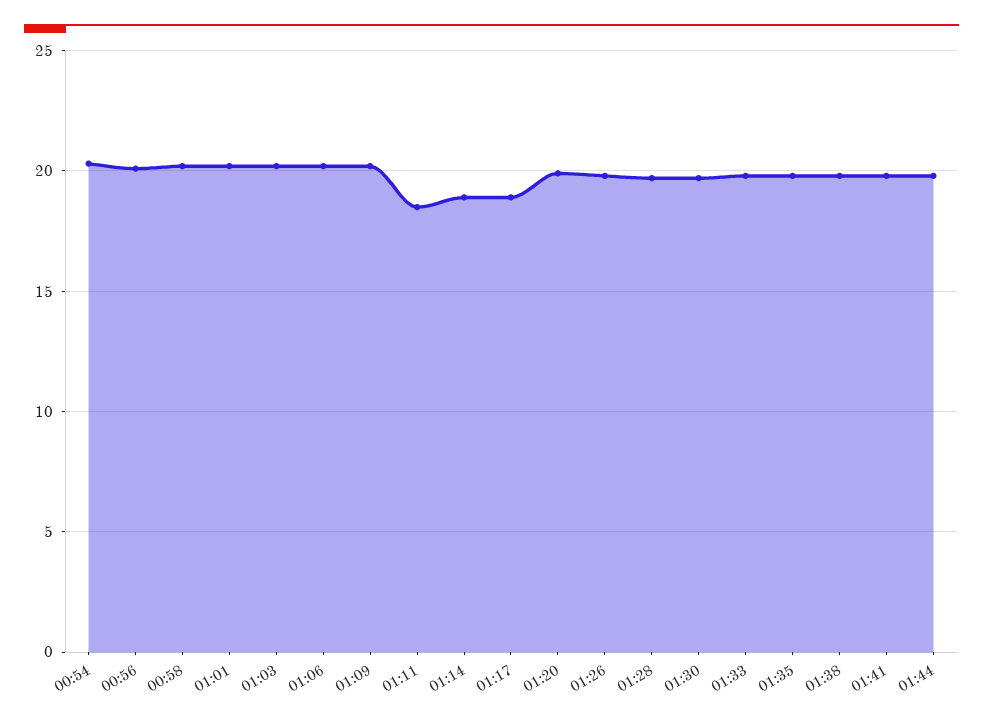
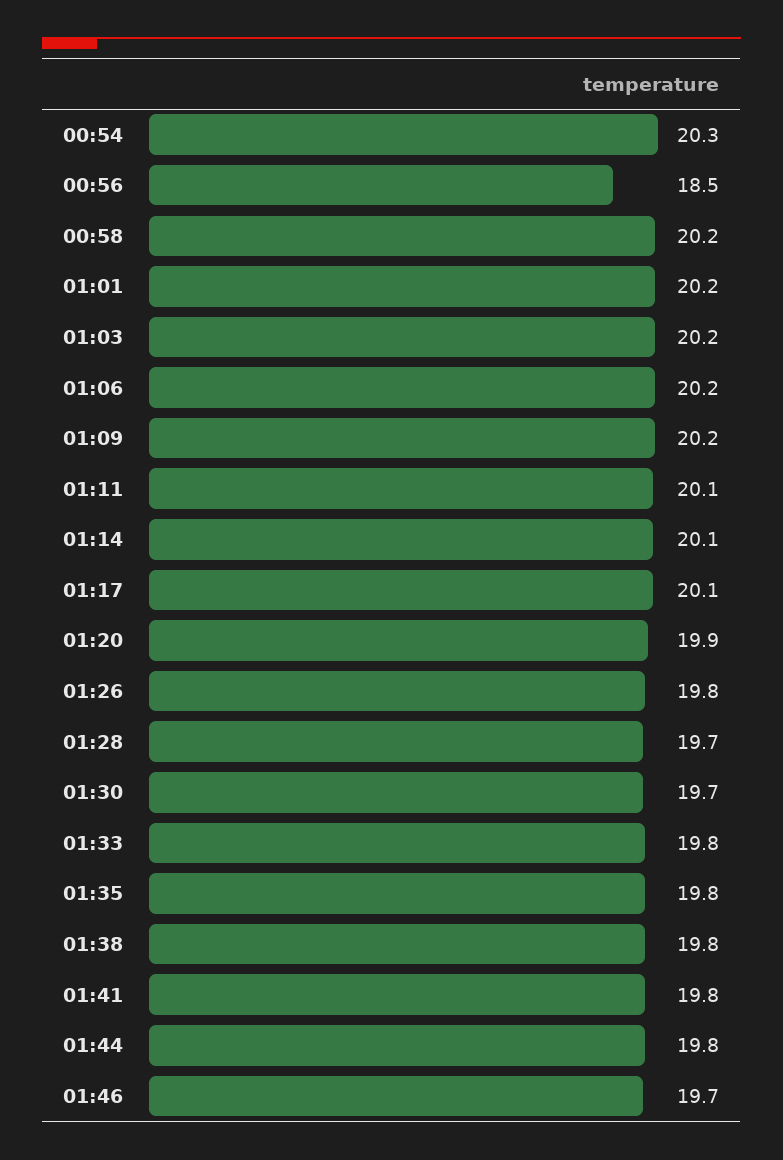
  {
    "00:54": 20.3,
-   "00:56": 20,
+   "00:56": 18.5,
    "00:58": 20.2,
    "01:01": 20.2,
    "01:03": 20.2,
    "01:06": 20.2,
    "01:09": 20.2,
-   "01:11": 18.5,
+   "01:11": 20.1,
-   "01:14": 19,
+   "01:14": 20.1,
-   "01:17": 19,
+   "01:17": 20.1,
    "01:20": 19.9,
    "01:26": 19.8,
    "01:28": 19.7,
    "01:30": 19.7,
    "01:33": 19.8,
    "01:35": 19.8,
    "01:38": 19.8,
    "01:41": 19.8,
-   "01:44": 19.8
+   "01:44": 19.8,
+   "01:46": 19.7
  }

